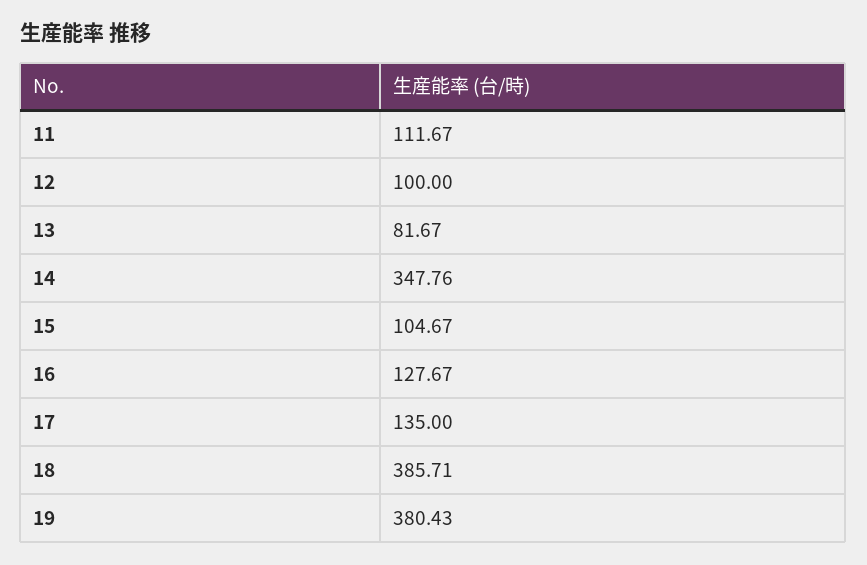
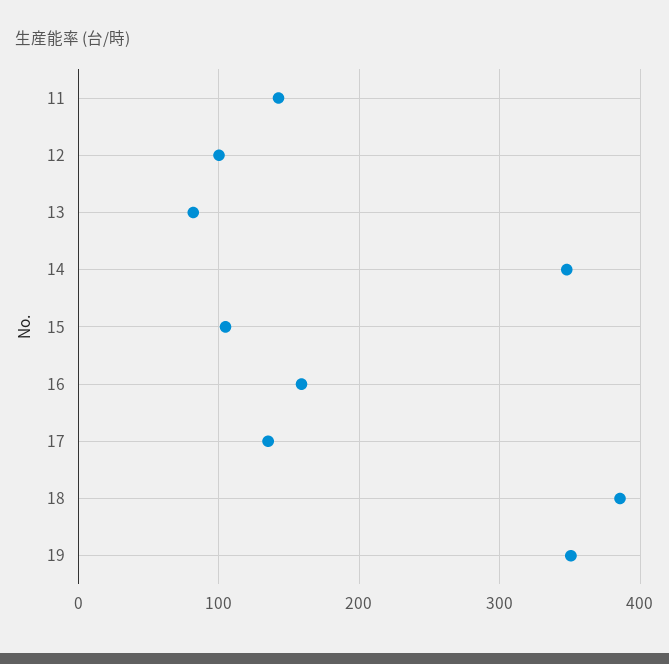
  {
-   "11": 111.67,
+   "11": 140,
    "12": 100,
    "13": 81.67,
    "14": 347.76,
    "15": 104.67,
-   "16": 127.67,
+   "16": 160,
    "17": 135,
    "18": 385.71,
-   "19": 380.43
+   "19": 350
  }

